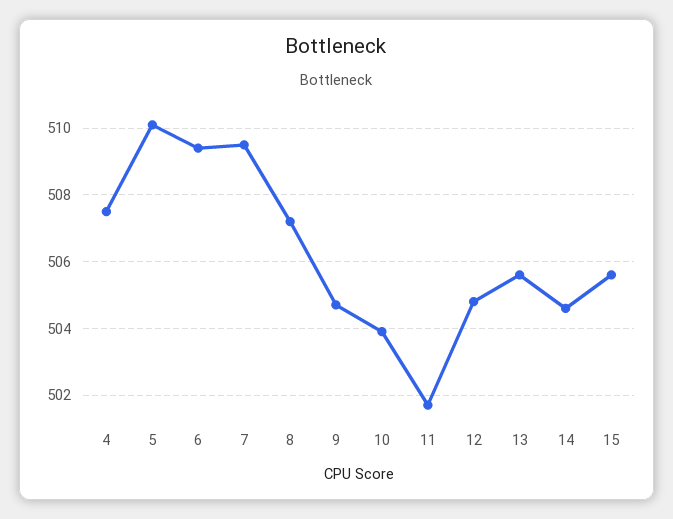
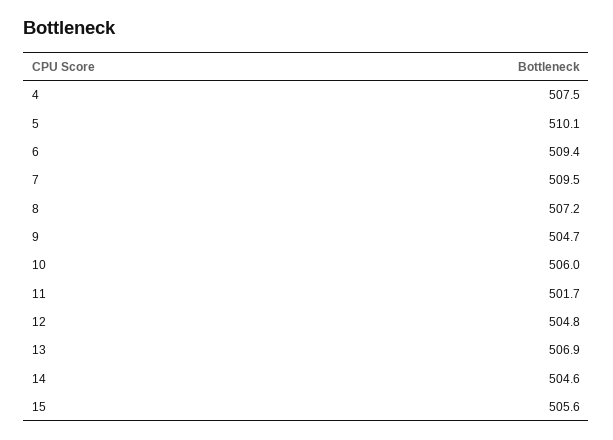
  {
    "4": 507.5,
    "5": 510.1,
    "6": 509.4,
    "7": 509.5,
    "8": 507.2,
    "9": 504.7,
-   "10": 504,
+   "10": 506,
    "11": 501.7,
    "12": 504.8,
-   "13": 505.5,
+   "13": 506.9,
    "14": 504.6,
    "15": 505.6
  }

